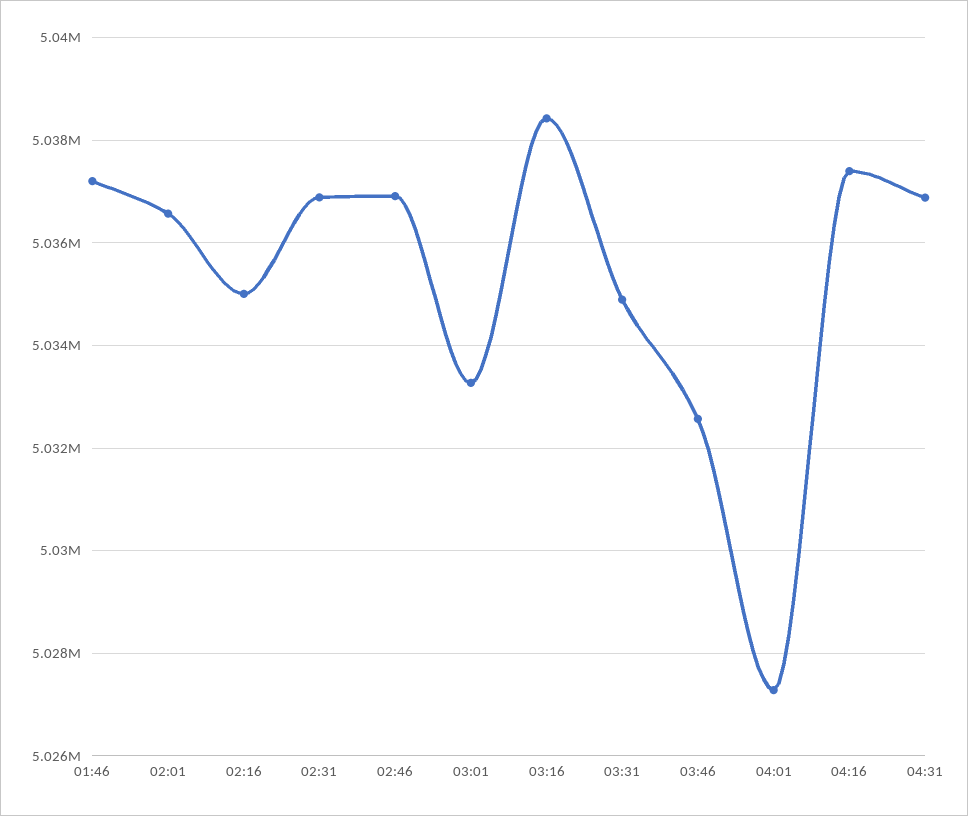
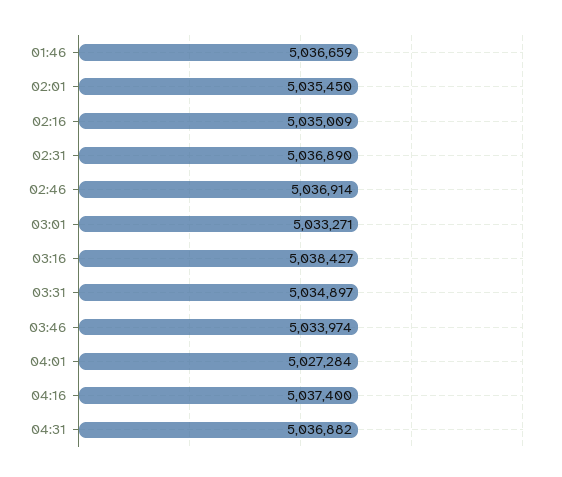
  {
-   "01:46": 5037200,
+   "01:46": 5036659,
-   "02:01": 5036600,
+   "02:01": 5035450,
    "02:16": 5035009,
    "02:31": 5036890,
    "02:46": 5036914,
    "03:01": 5033271,
    "03:16": 5038427,
    "03:31": 5034897,
-   "03:46": 5032600,
+   "03:46": 5033974,
    "04:01": 5027284,
    "04:16": 5037400,
    "04:31": 5036882
  }

